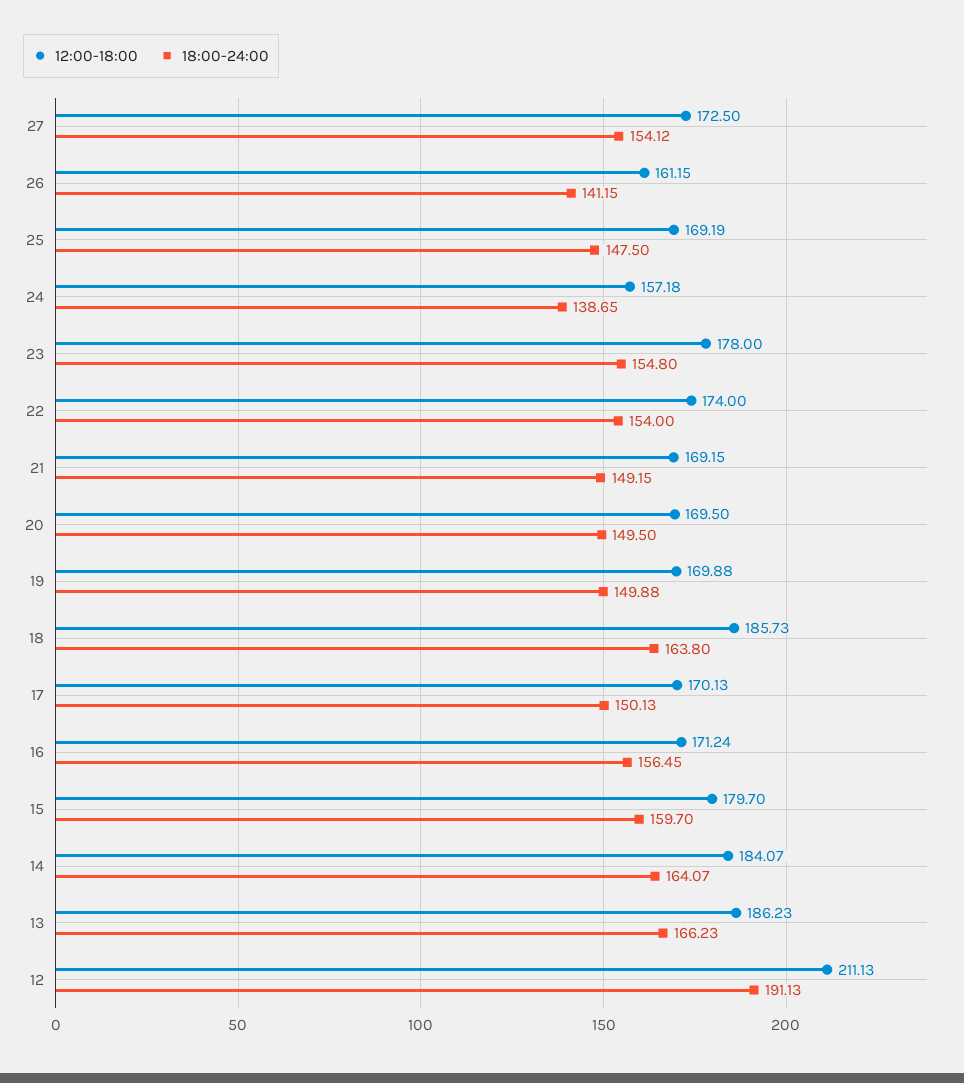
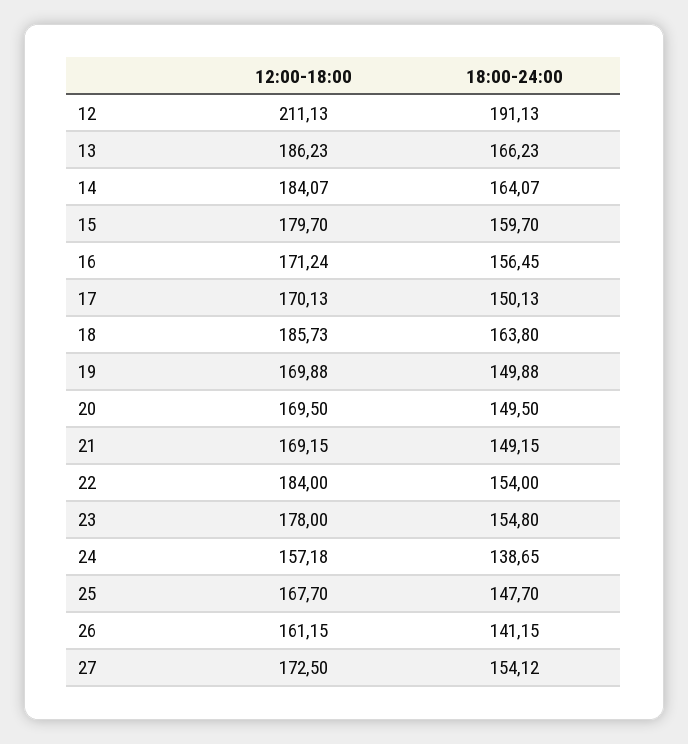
  {
    "12:00-18:00": {
      "27": 172.5,
      "26": 161.15,
-     "25": 169.19,
+     "25": 167.7,
      "24": 157.18,
      "23": 178,
-     "22": 174,
+     "22": 184,
      "21": 169.15,
      "20": 169.5,
      "19": 169.88,
      "18": 185.73,
      "17": 170.13,
      "16": 171.24,
      "15": 179.7,
      "14": 184.07,
      "13": 186.23,
      "12": 211.13
    },
    "18:00-24:00": {
      "27": 154.12,
      "26": 141.15,
-     "25": 147.5,
+     "25": 147.7,
      "24": 138.65,
      "23": 154.8,
      "22": 154,
      "21": 149.15,
      "20": 149.5,
      "19": 149.88,
      "18": 163.8,
      "17": 150.13,
      "16": 156.45,
      "15": 159.7,
      "14": 164.07,
      "13": 166.23,
      "12": 191.13
    }
  }

